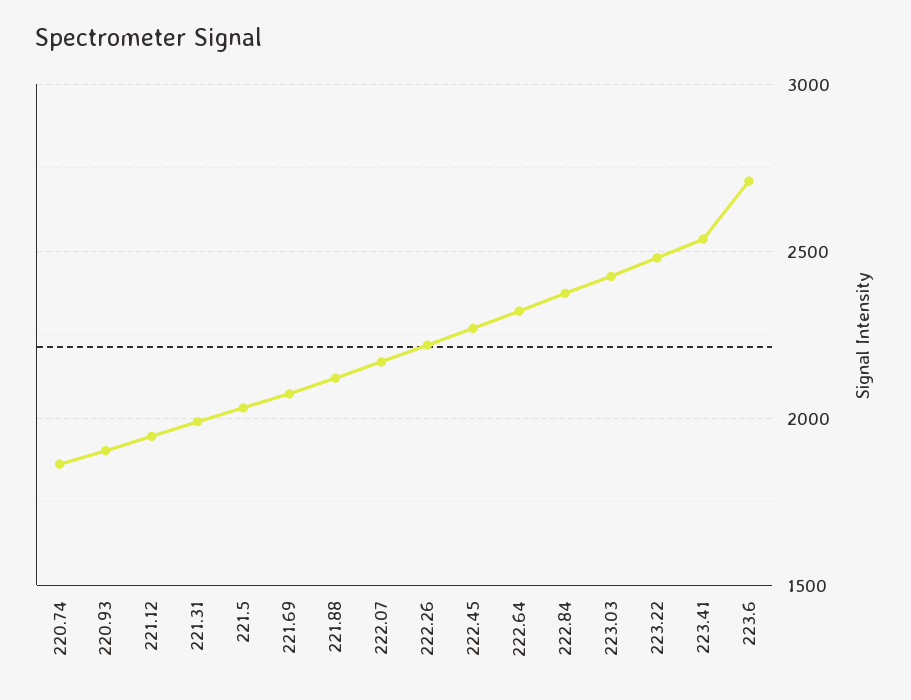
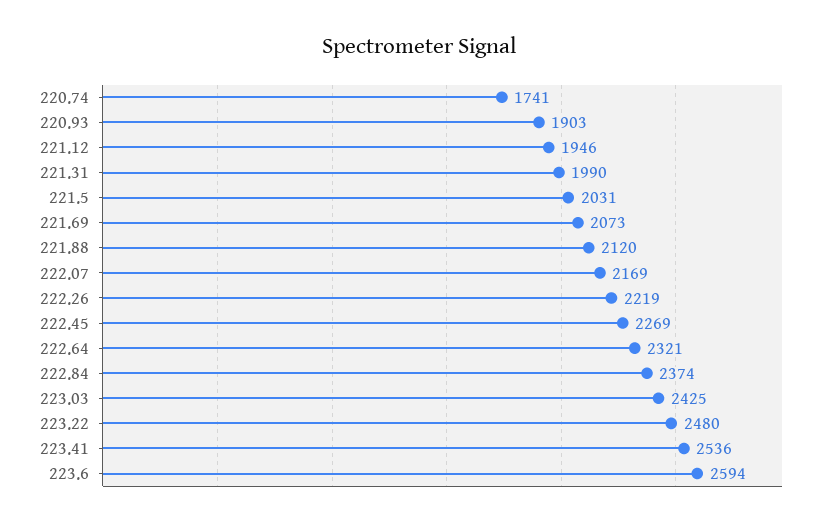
  {
-   "220.74": 1850,
+   "220.74": 1741,
    "220.93": 1903,
    "221.12": 1946,
    "221.31": 1990,
    "221.5": 2031,
    "221.69": 2073,
    "221.88": 2120,
    "222.07": 2169,
    "222.26": 2219,
    "222.45": 2269,
    "222.64": 2321,
    "222.84": 2374,
    "223.03": 2425,
    "223.22": 2480,
    "223.41": 2536,
-   "223.6": 2700
+   "223.6": 2594
  }

